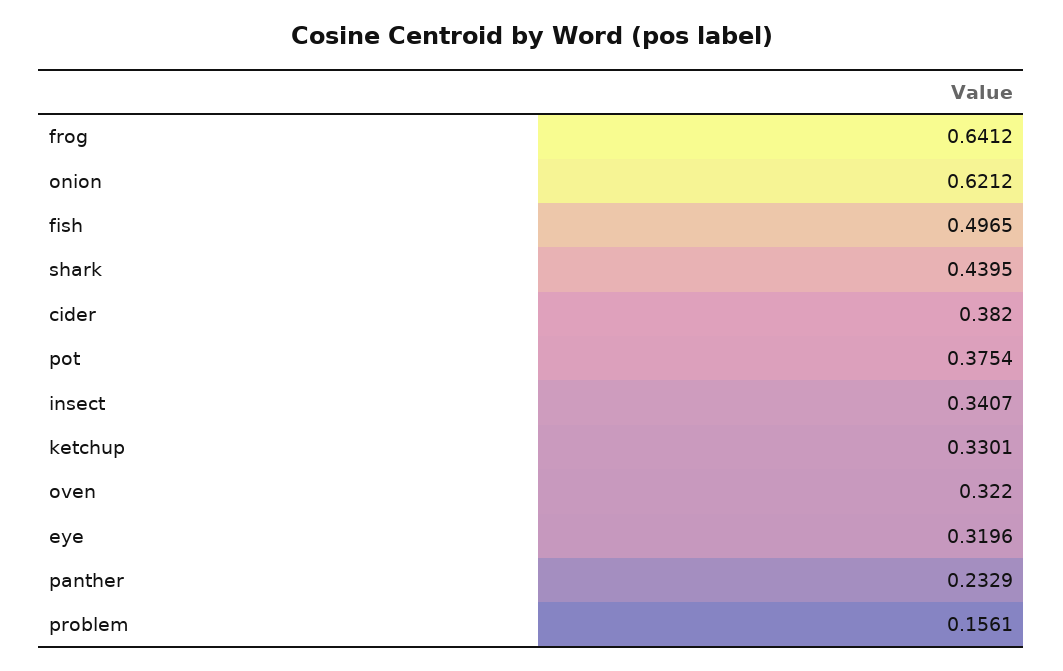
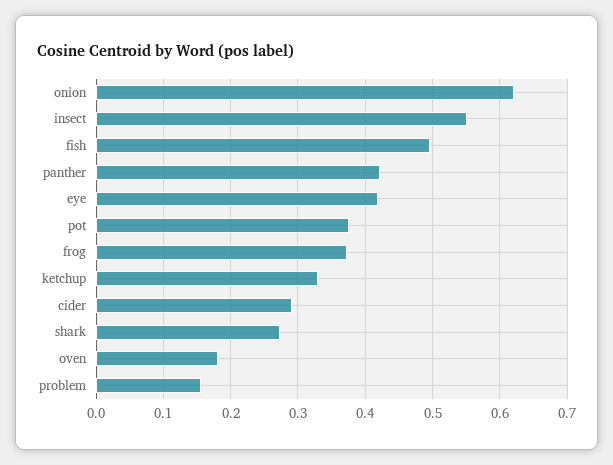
  {
-   "frog": 0.6412,
+   "frog": 0.37,
    "onion": 0.6212,
    "fish": 0.4965,
-   "shark": 0.4395,
+   "shark": 0.27,
-   "cider": 0.382,
+   "cider": 0.29,
    "pot": 0.3754,
-   "insect": 0.3407,
+   "insect": 0.55,
    "ketchup": 0.3301,
-   "oven": 0.322,
+   "oven": 0.18,
-   "eye": 0.3196,
+   "eye": 0.42,
-   "panther": 0.2329,
+   "panther": 0.42,
    "problem": 0.1561
  }

